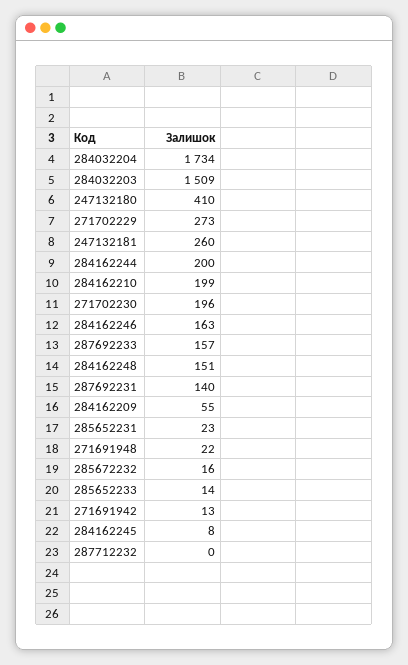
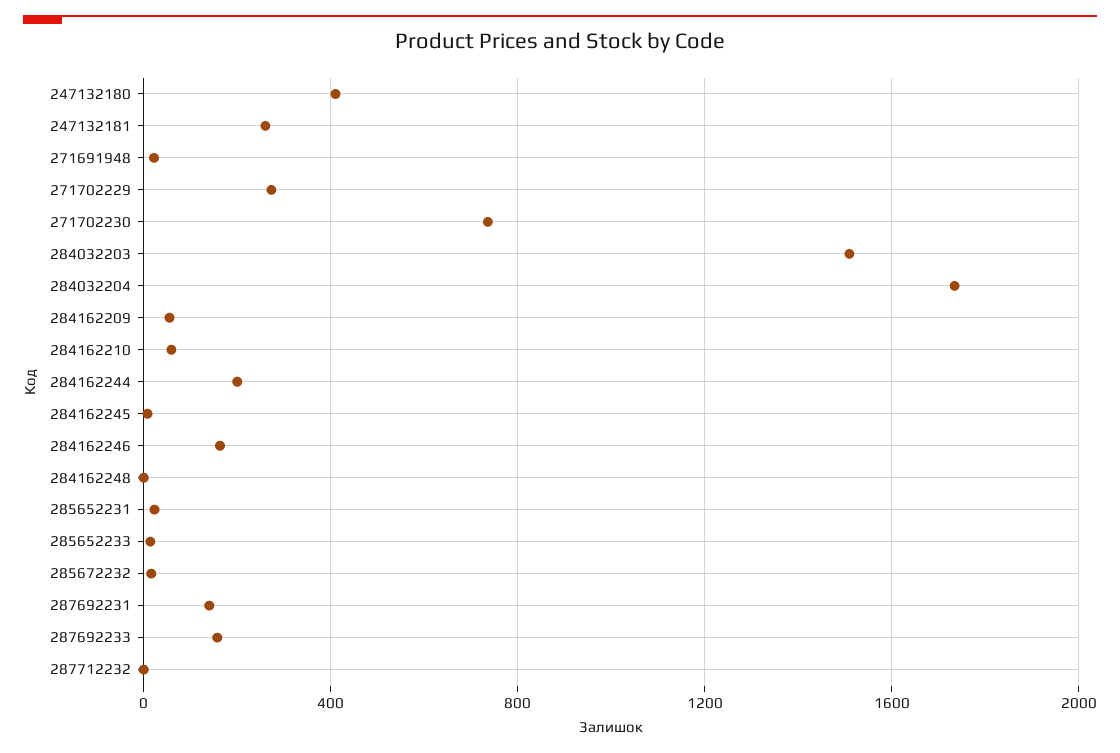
  {
    "284032204": 1734,
    "284032203": 1509,
    "247132180": 410,
    "271702229": 273,
    "247132181": 260,
    "284162244": 200,
-   "284162210": 199,
+   "284162210": 50,
-   "271702230": 196,
+   "271702230": 750,
    "284162246": 163,
    "287692233": 157,
-   "284162248": 151,
+   "284162248": 0,
    "287692231": 140,
    "284162209": 55,
    "285652231": 23,
    "271691948": 22,
    "285672232": 16,
    "285652233": 14,
-   "271691942": 13,
    "284162245": 8,
    "287712232": 0
  }

